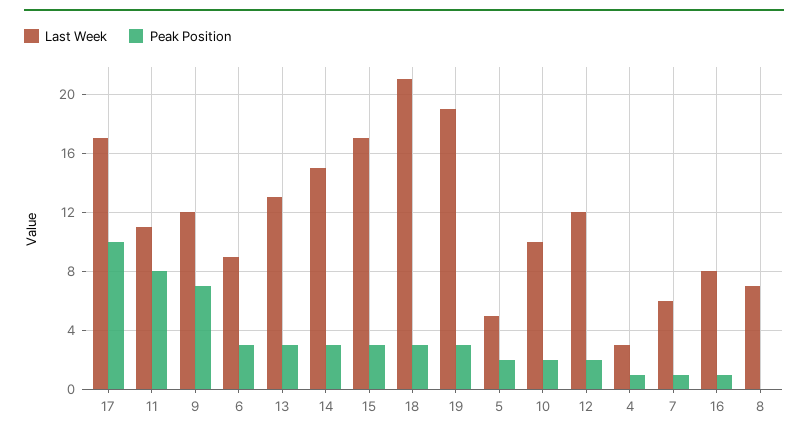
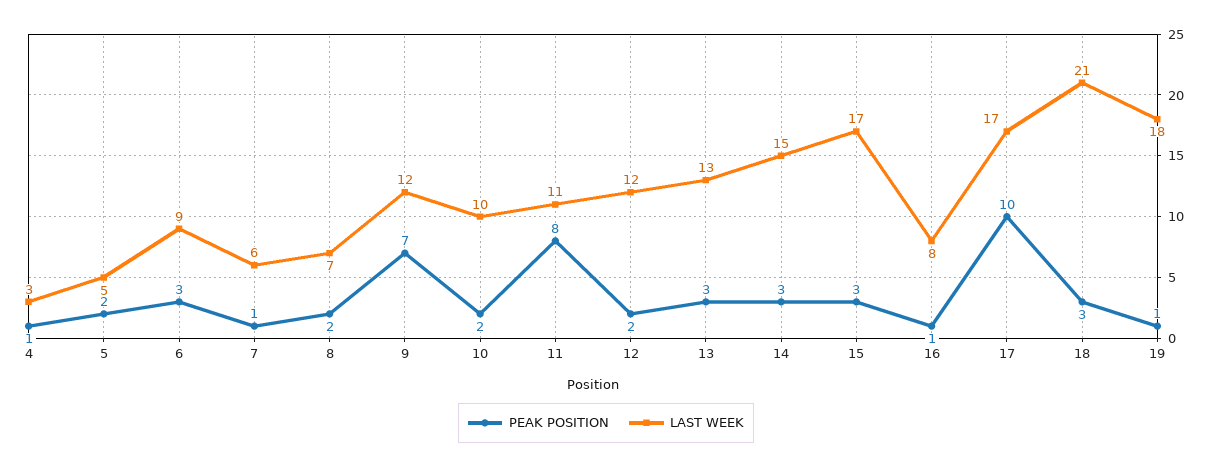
  {
    "Last Week": {
      "17": 17,
      "11": 11,
      "9": 12,
      "6": 9,
      "13": 13,
      "14": 15,
      "15": 17,
      "18": 21,
-     "19": 19,
+     "19": 18,
      "5": 5,
      "10": 10,
      "12": 12,
      "4": 3,
      "7": 6,
      "16": 8,
      "8": 7
    },
    "Peak Position": {
      "17": 10,
      "11": 8,
      "9": 7,
      "6": 3,
      "13": 3,
      "14": 3,
      "15": 3,
      "18": 3,
-     "19": 3,
+     "19": 1,
      "5": 2,
      "10": 2,
      "12": 2,
      "4": 1,
      "7": 1,
      "16": 1,
-     "8": 0
+     "8": 2
    }
  }

